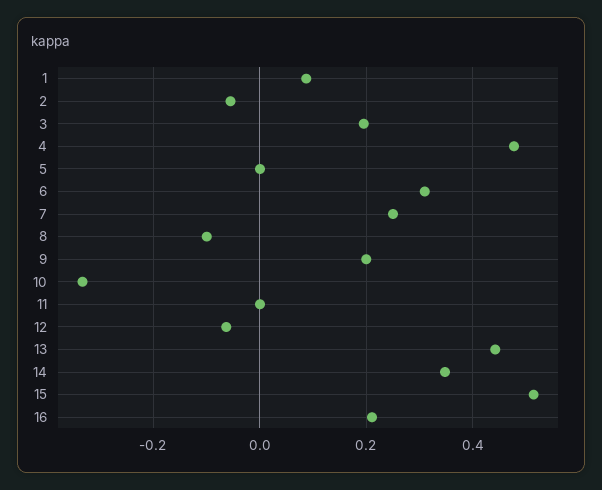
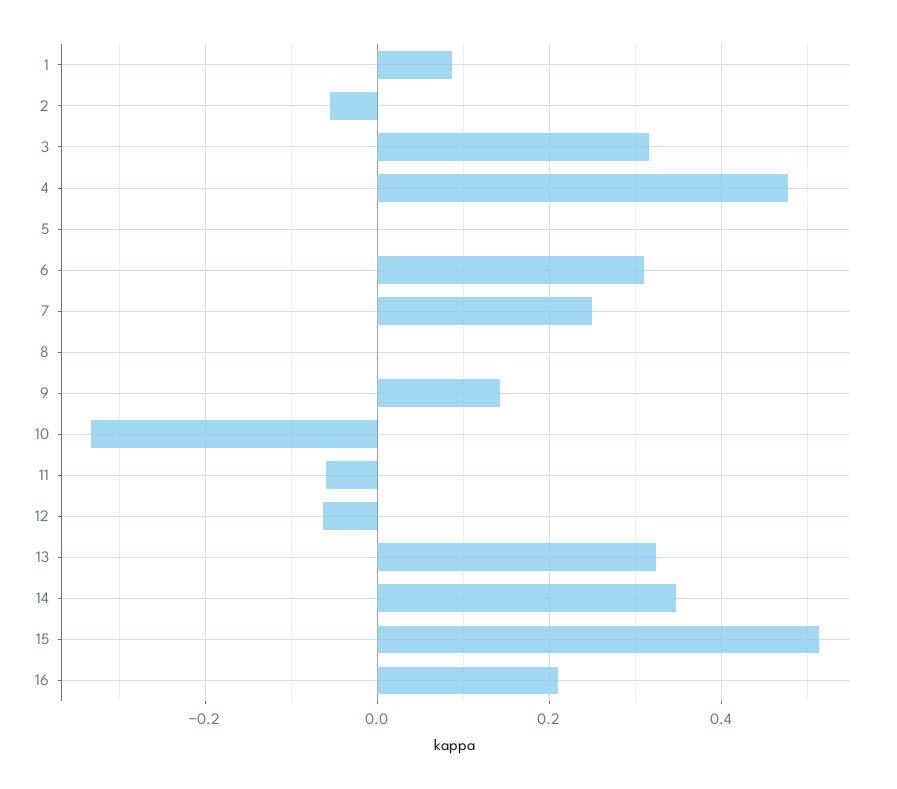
  {
    "1": 0.08,
    "2": -0.06,
-   "3": 0.2,
+   "3": 0.32,
    "4": 0.48,
    "5": 0,
    "6": 0.3,
    "7": 0.26,
-   "8": -0.1,
+   "8": 0,
-   "9": 0.2,
+   "9": 0.14,
    "10": -0.34,
-   "11": 0,
+   "11": -0.06,
    "12": -0.06,
-   "13": 0.44,
+   "13": 0.32,
    "14": 0.34,
    "15": 0.52,
    "16": 0.22
  }

